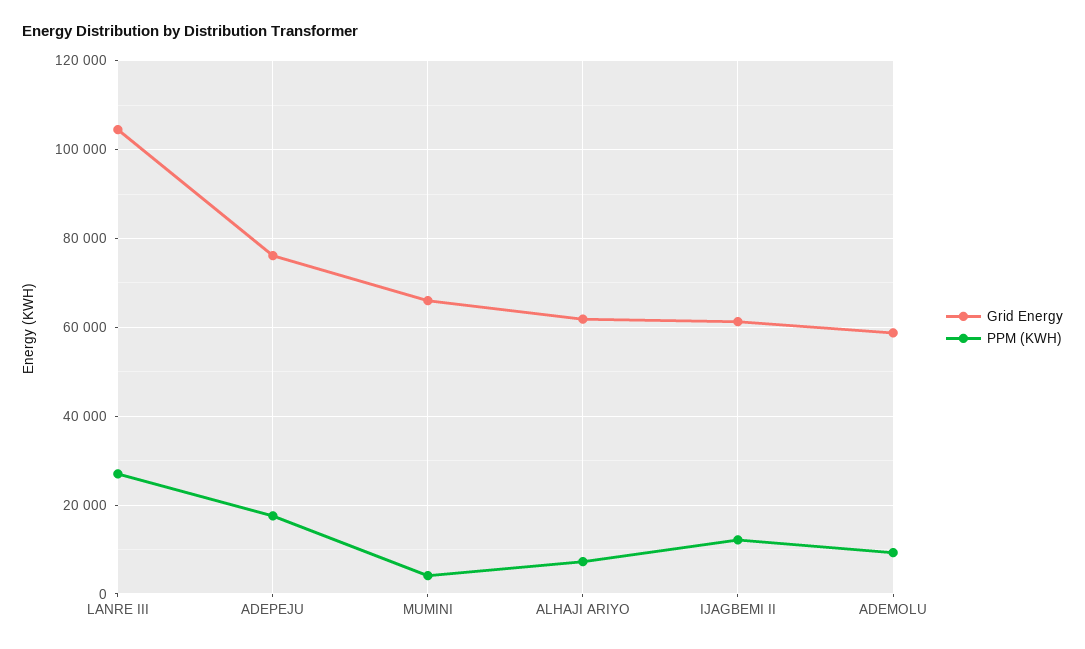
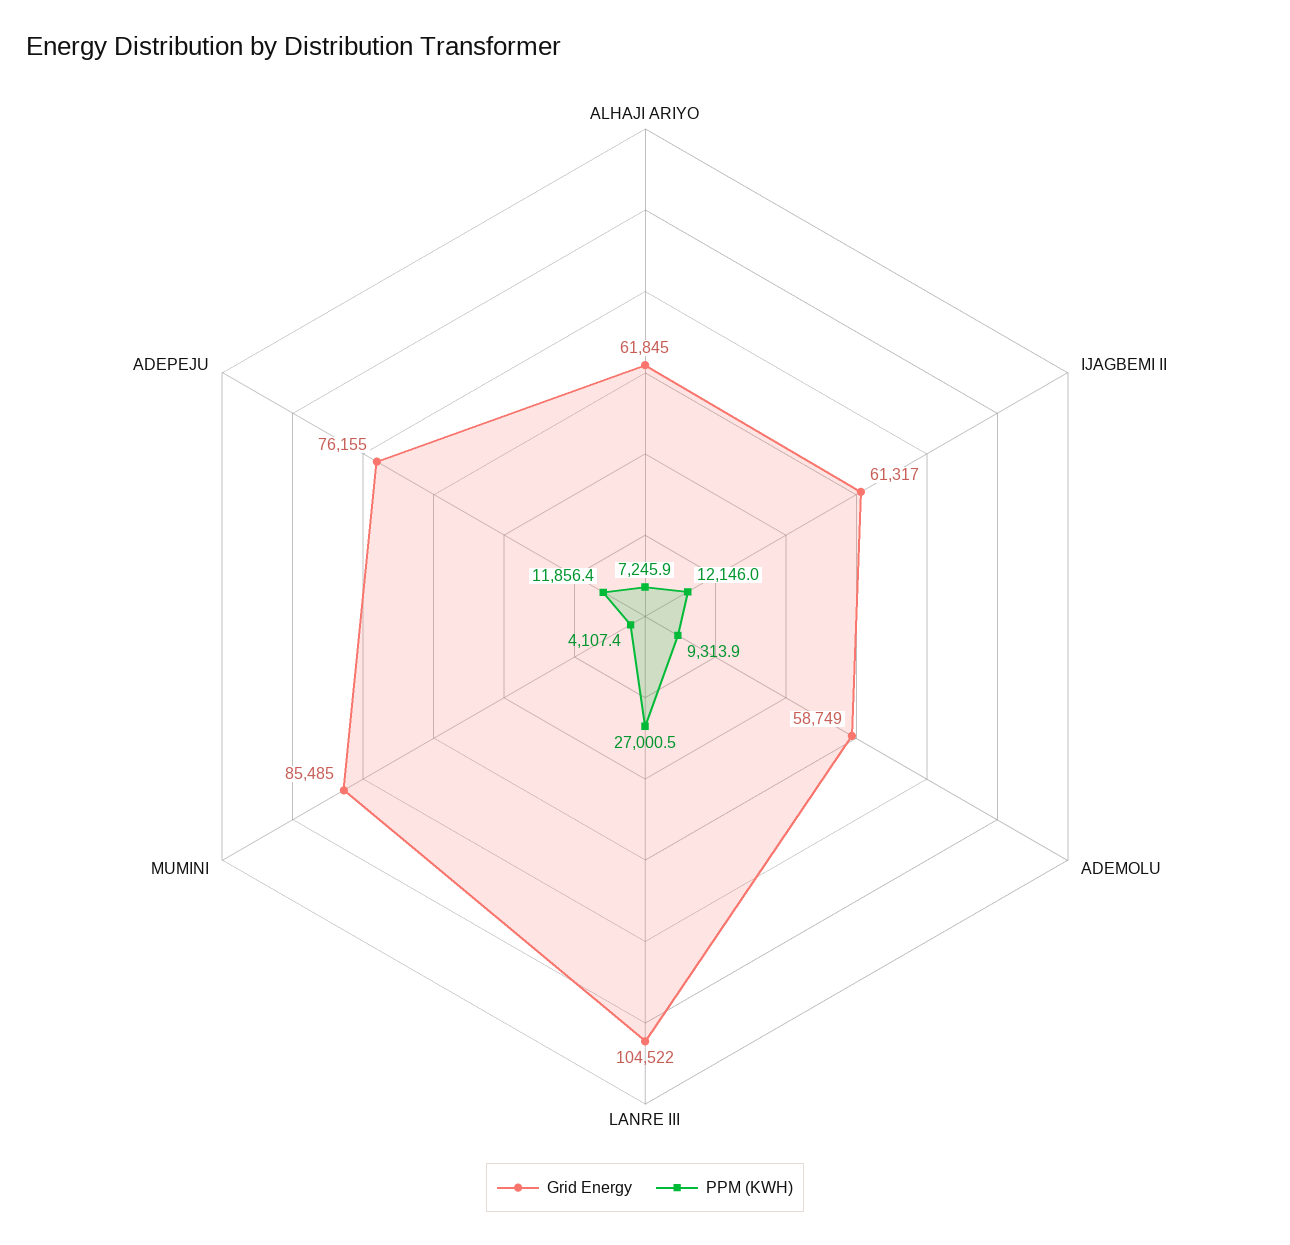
  {
    "Grid Energy": {
      "LANRE III": 104522,
      "ADEPEJU": 76155,
-     "MUMINI": 66000,
+     "MUMINI": 85485,
      "ALHAJI ARIYO": 61845,
      "IJAGBEMI II": 61317,
      "ADEMOLU": 58749
    },
    "PPM (KWH)": {
      "LANRE III": 27000.5,
-     "ADEPEJU": 18000,
+     "ADEPEJU": 11856.4,
      "MUMINI": 4107.4,
      "ALHAJI ARIYO": 7245.9,
      "IJAGBEMI II": 12146,
      "ADEMOLU": 9313.9
    }
  }

